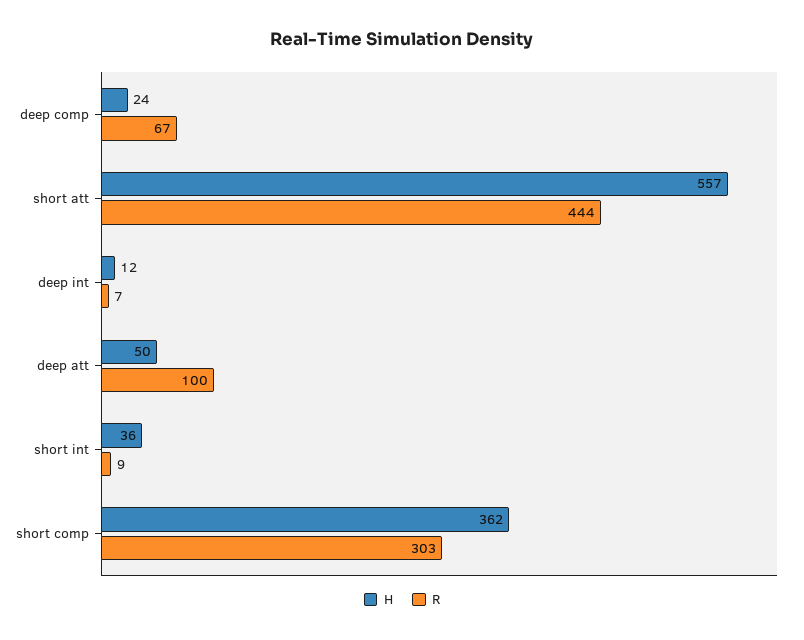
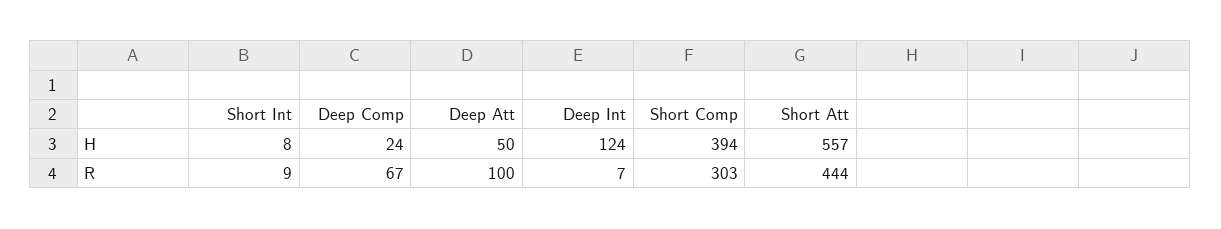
  {
    "H": {
      "deep comp": 24,
      "short att": 557,
-     "deep int": 12,
+     "deep int": 124,
      "deep att": 50,
-     "short int": 36,
+     "short int": 8,
-     "short comp": 362
+     "short comp": 394
    },
    "R": {
      "deep comp": 67,
      "short att": 444,
      "deep int": 7,
      "deep att": 100,
      "short int": 9,
      "short comp": 303
    }
  }

